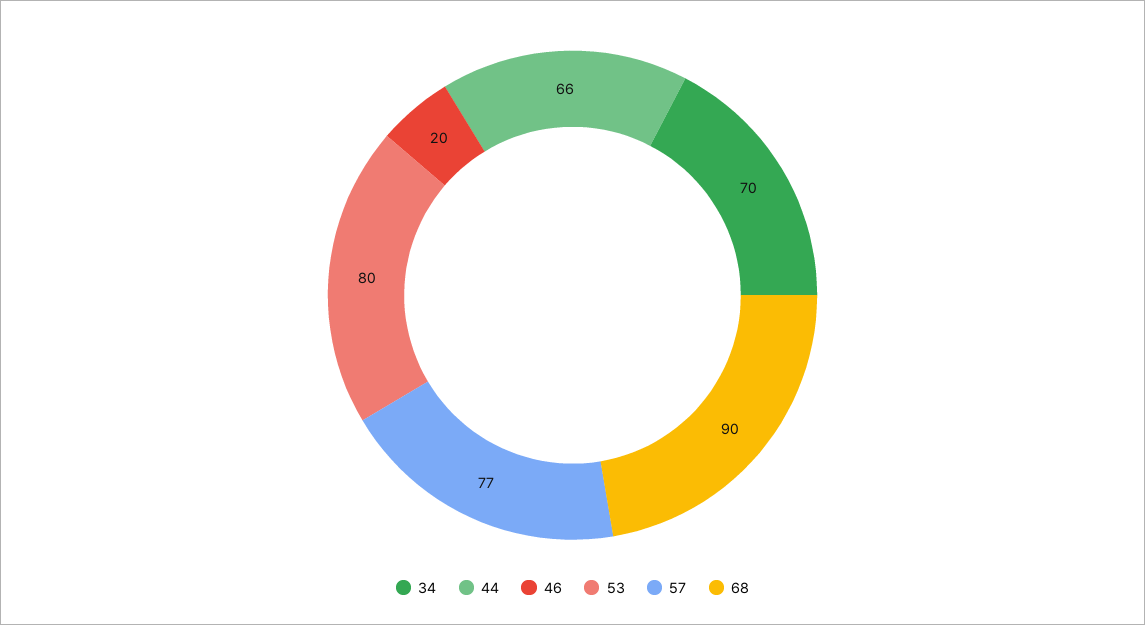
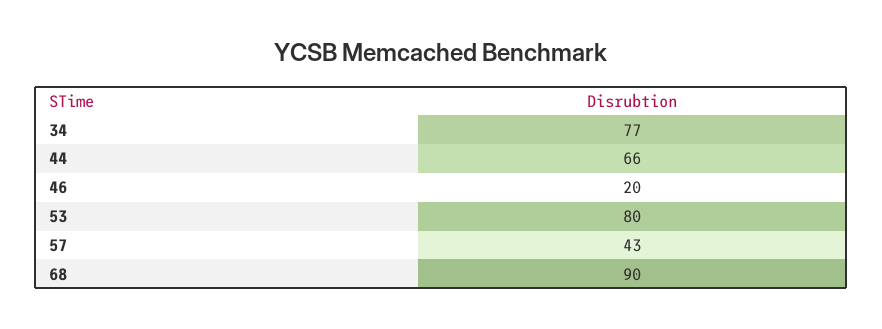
  {
-   "34": 70,
+   "34": 77,
    "44": 66,
    "46": 20,
    "53": 80,
-   "57": 77,
+   "57": 43,
    "68": 90
  }

